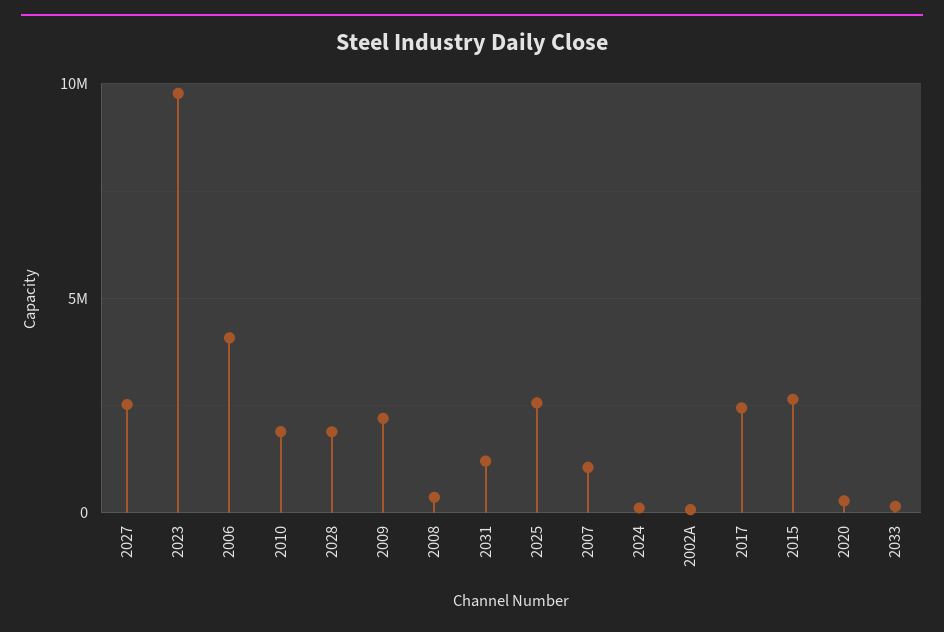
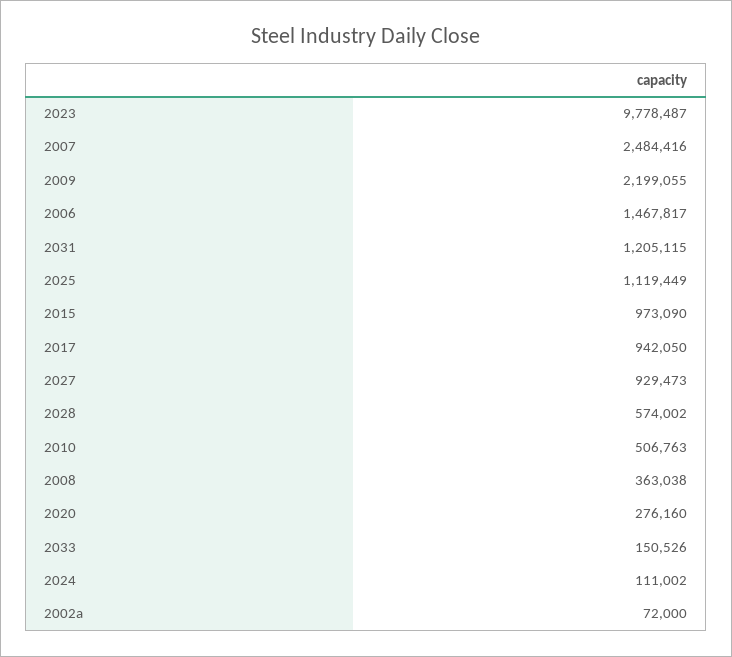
  {
-   "2027": 2500000,
+   "2027": 929473,
    "2023": 9778487,
-   "2006": 4000000,
+   "2006": 1467817,
-   "2010": 2000000,
+   "2010": 506763,
-   "2028": 2000000,
+   "2028": 574002,
    "2009": 2199055,
    "2008": 363038,
    "2031": 1205115,
-   "2025": 2500000,
+   "2025": 1119449,
-   "2007": 1000000,
+   "2007": 2484416,
    "2024": 111002,
    "2002A": 72000,
-   "2017": 2500000,
+   "2017": 942050,
-   "2015": 2500000,
+   "2015": 973090,
    "2020": 276160,
    "2033": 150526
  }

